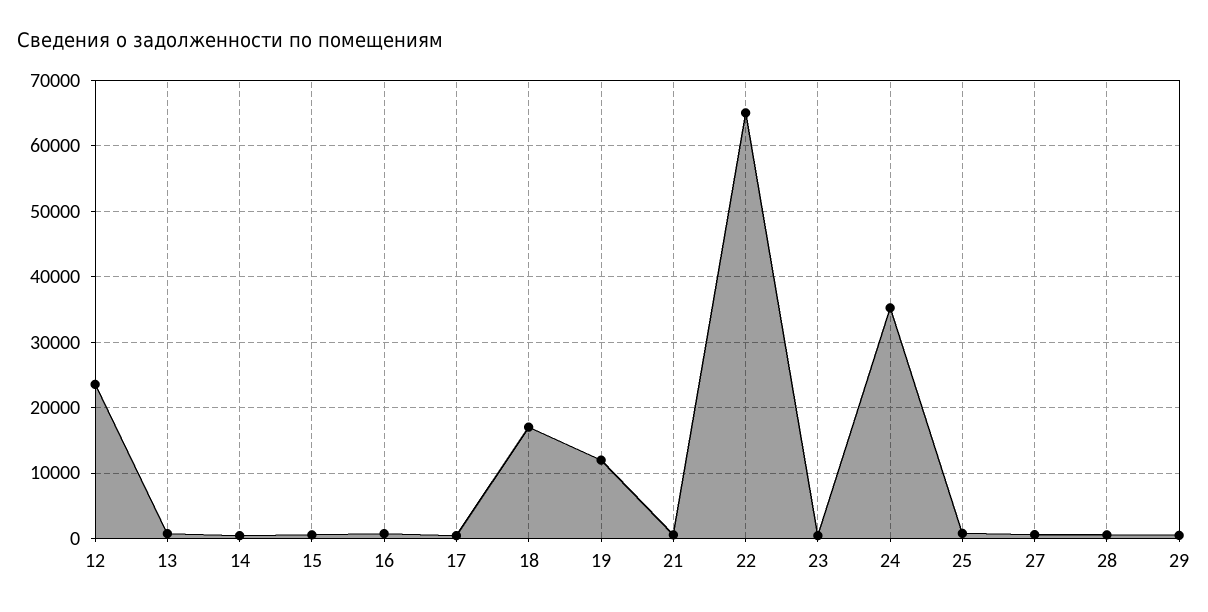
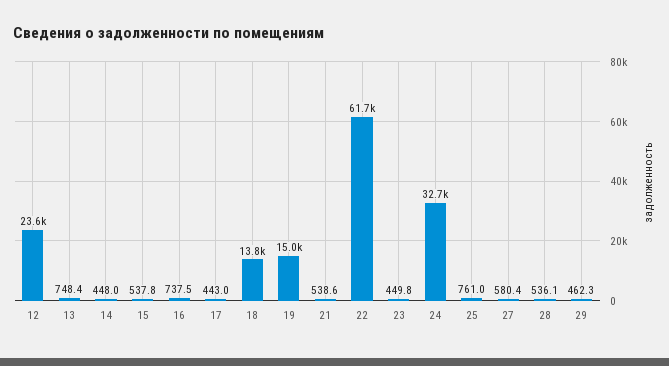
  {
    "12": 23600,
    "13": 748.4,
    "14": 448,
    "15": 537.8,
    "16": 737.5,
    "17": 443,
-   "18": 17000,
+   "18": 13800,
-   "19": 12000,
+   "19": 15000,
    "21": 538.6,
-   "22": 65000,
+   "22": 61700,
    "23": 449.8,
-   "24": 35000,
+   "24": 32700,
    "25": 761,
    "27": 580.4,
    "28": 536.1,
    "29": 462.3
  }

